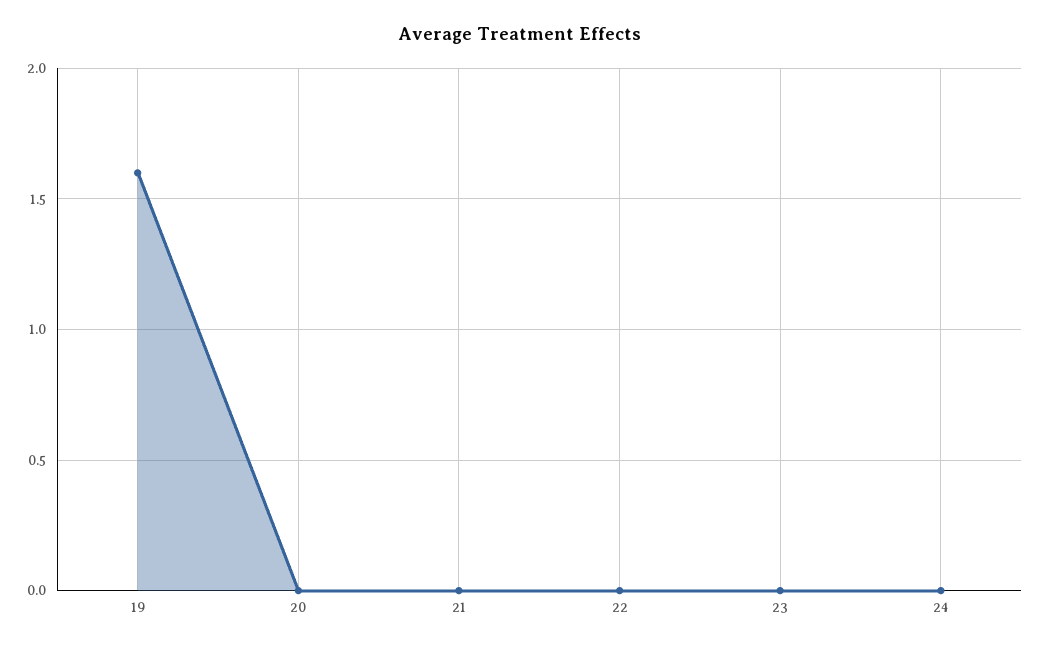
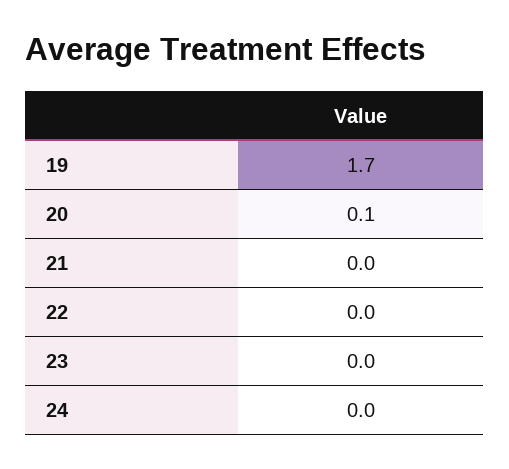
  {
-   "19": 1.6,
+   "19": 1.7,
-   "20": 0,
+   "20": 0.1,
    "21": 0,
    "22": 0,
    "23": 0,
    "24": 0
  }

